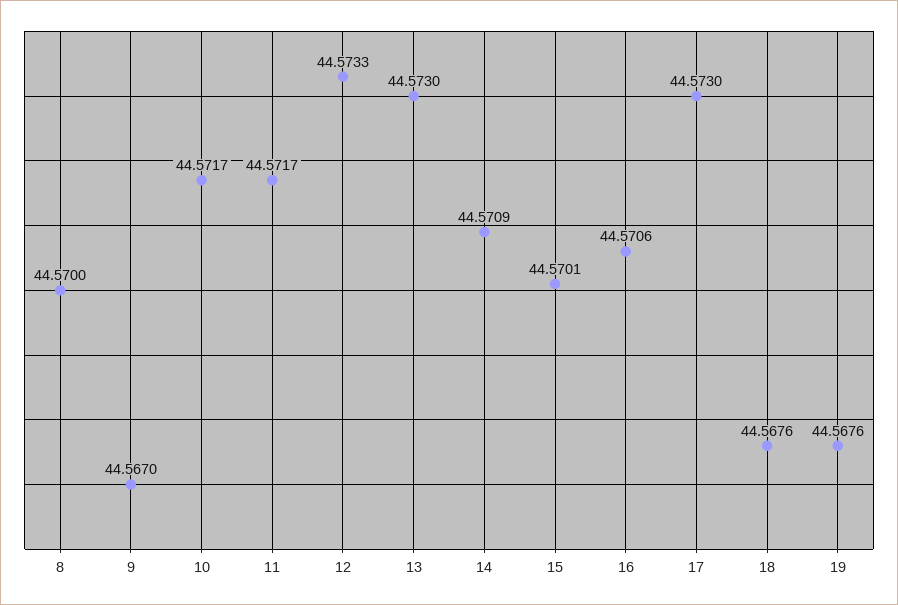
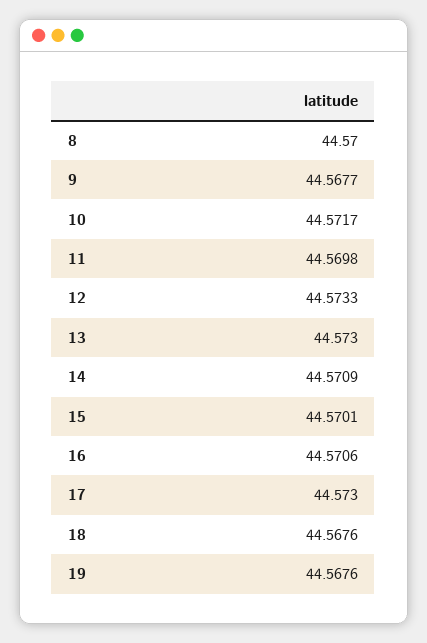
  {
    "8": 44.57,
-   "9": 44.567,
+   "9": 44.5677,
    "10": 44.5717,
-   "11": 44.5717,
+   "11": 44.5698,
    "12": 44.5733,
    "13": 44.573,
    "14": 44.5709,
    "15": 44.5701,
    "16": 44.5706,
    "17": 44.573,
    "18": 44.5676,
    "19": 44.5676
  }

